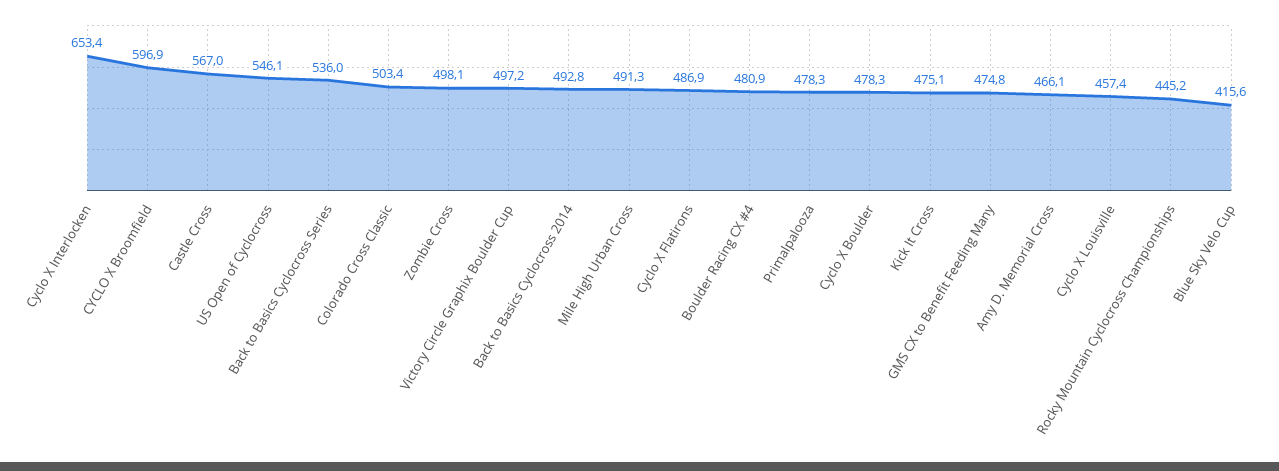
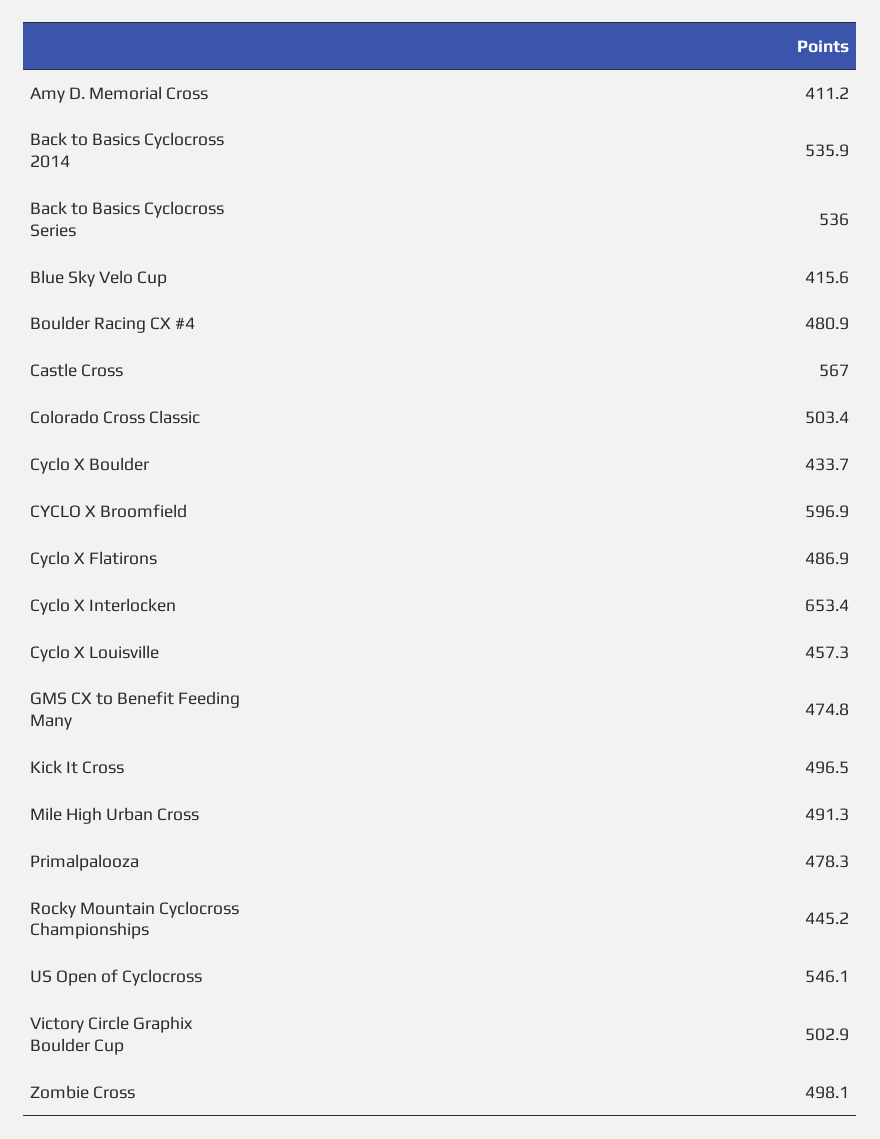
  {
    "Cyclo X Interlocken": 653.4,
    "CYCLO X Broomfield": 596.9,
    "Castle Cross": 567,
    "US Open of Cyclocross": 546.1,
    "Back to Basics Cyclocross Series": 536,
    "Colorado Cross Classic": 503.4,
    "Zombie Cross": 498.1,
-   "Victory Circle Graphix Boulder Cup": 497.2,
+   "Victory Circle Graphix Boulder Cup": 502.9,
-   "Back to Basics Cyclocross 2014": 492.8,
+   "Back to Basics Cyclocross 2014": 535.9,
    "Mile High Urban Cross": 491.3,
    "Cyclo X Flatirons": 486.9,
    "Boulder Racing CX #4": 480.9,
    "Primalpalooza": 478.3,
-   "Cyclo X Boulder": 478.3,
+   "Cyclo X Boulder": 433.7,
-   "Kick It Cross": 475.1,
+   "Kick It Cross": 496.5,
    "GMS CX to Benefit Feeding Many": 474.8,
-   "Amy D. Memorial Cross": 466.1,
+   "Amy D. Memorial Cross": 411.2,
-   "Cyclo X Louisville": 457.4,
+   "Cyclo X Louisville": 457.3,
    "Rocky Mountain Cyclocross Championships": 445.2,
    "Blue Sky Velo Cup": 415.6
  }

